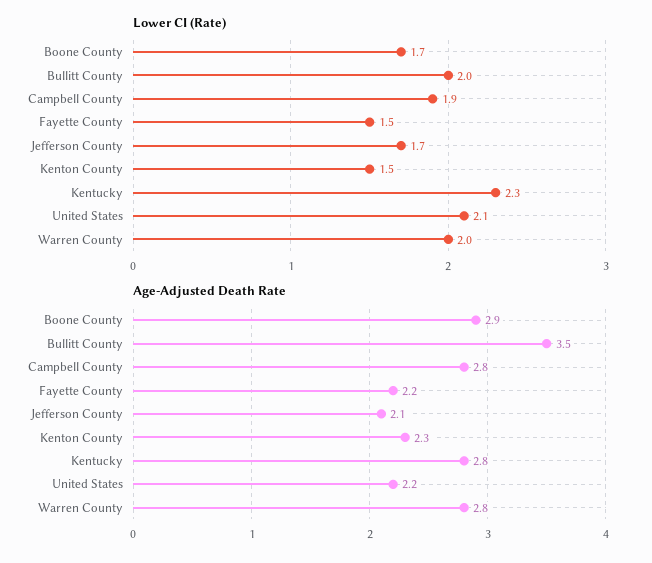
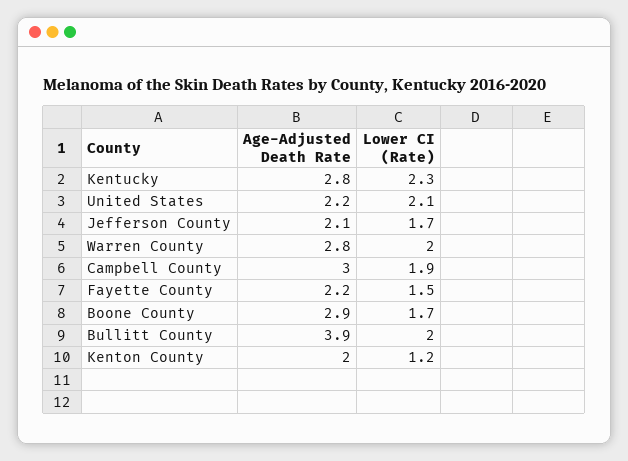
  {
    "Lower CI (Rate)": {
      "Boone County": 1.7,
      "Bullitt County": 2,
      "Campbell County": 1.9,
      "Fayette County": 1.5,
      "Jefferson County": 1.7,
-     "Kenton County": 1.5,
+     "Kenton County": 1.2,
      "Kentucky": 2.3,
      "United States": 2.1,
      "Warren County": 2
    },
    "Age-Adjusted Death Rate": {
      "Boone County": 2.9,
-     "Bullitt County": 3.5,
+     "Bullitt County": 3.9,
-     "Campbell County": 2.8,
+     "Campbell County": 3,
      "Fayette County": 2.2,
      "Jefferson County": 2.1,
-     "Kenton County": 2.3,
+     "Kenton County": 2,
      "Kentucky": 2.8,
      "United States": 2.2,
      "Warren County": 2.8
    }
  }

